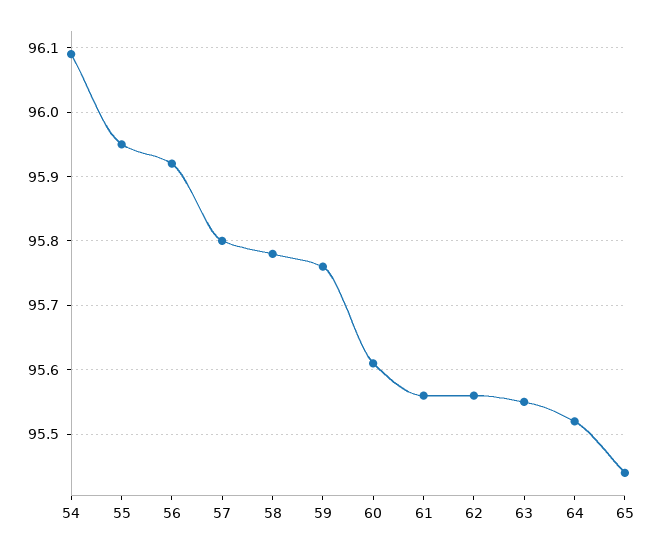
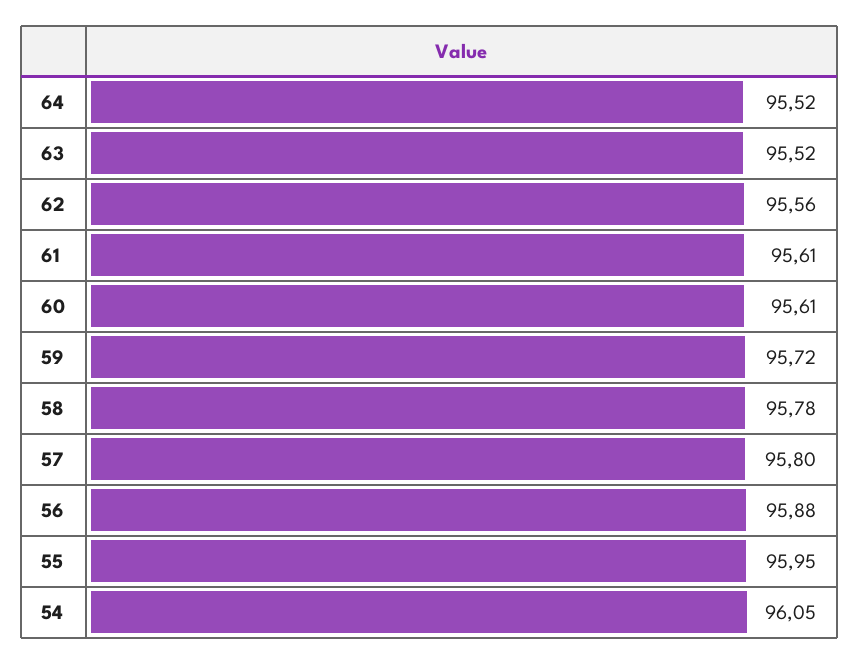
  {
-   "54": 96.09,
+   "54": 96.05,
    "55": 95.95,
-   "56": 95.92,
+   "56": 95.88,
    "57": 95.8,
    "58": 95.78,
-   "59": 95.76,
+   "59": 95.72,
    "60": 95.61,
-   "61": 95.56,
+   "61": 95.61,
    "62": 95.56,
-   "63": 95.55,
+   "63": 95.52,
-   "64": 95.52,
+   "64": 95.52
-   "65": 95.44
  }

